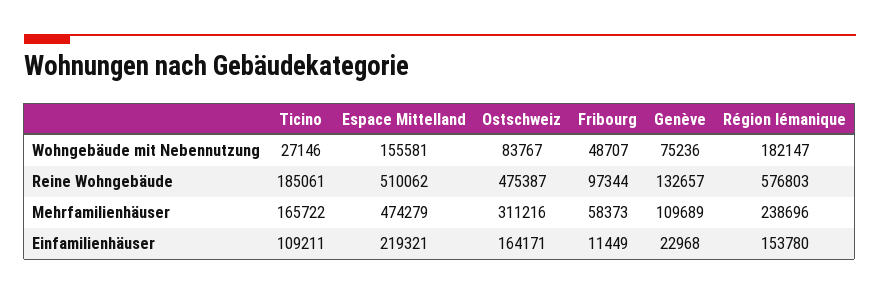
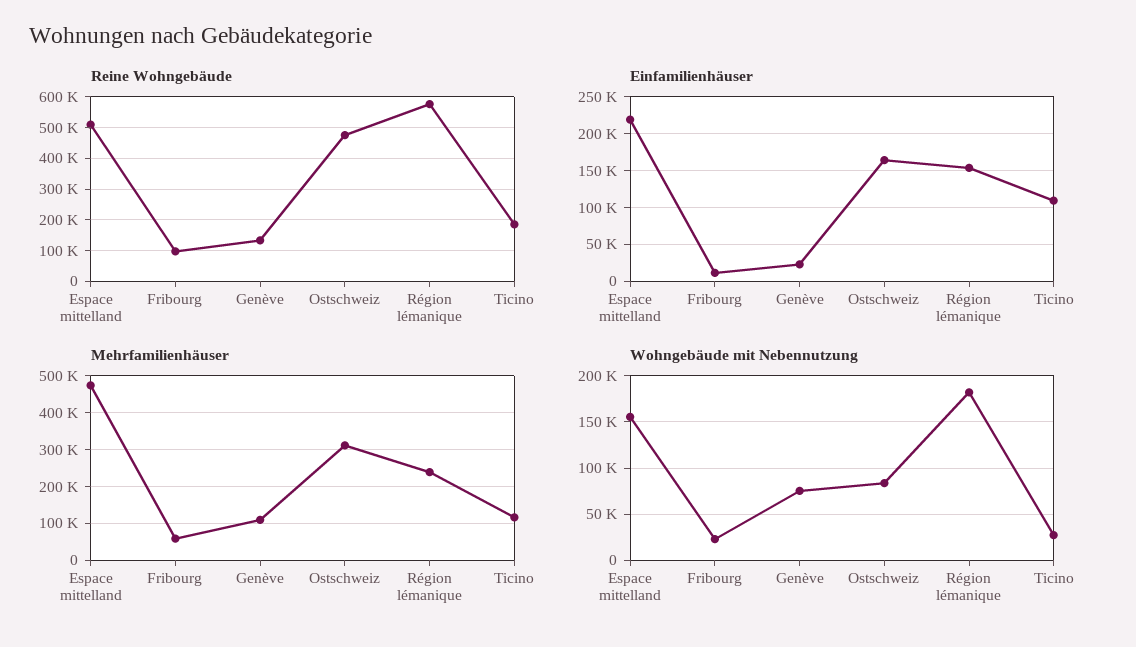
  {
    "Wohngebäude mit Nebennutzung": {
      "Ticino": 27146,
      "Espace Mittelland": 155581,
      "Ostschweiz": 83767,
-     "Fribourg": 48707,
+     "Fribourg": 20000,
      "Genève": 75236,
      "Région lémanique": 182147
    },
    "Reine Wohngebäude": {
      "Ticino": 185061,
      "Espace Mittelland": 510062,
      "Ostschweiz": 475387,
      "Fribourg": 97344,
      "Genève": 132657,
      "Région lémanique": 576803
    },
    "Mehrfamilienhäuser": {
-     "Ticino": 165722,
+     "Ticino": 120000,
      "Espace Mittelland": 474279,
      "Ostschweiz": 311216,
      "Fribourg": 58373,
      "Genève": 109689,
      "Région lémanique": 238696
    },
    "Einfamilienhäuser": {
      "Ticino": 109211,
      "Espace Mittelland": 219321,
      "Ostschweiz": 164171,
      "Fribourg": 11449,
      "Genève": 22968,
      "Région lémanique": 153780
    }
  }

